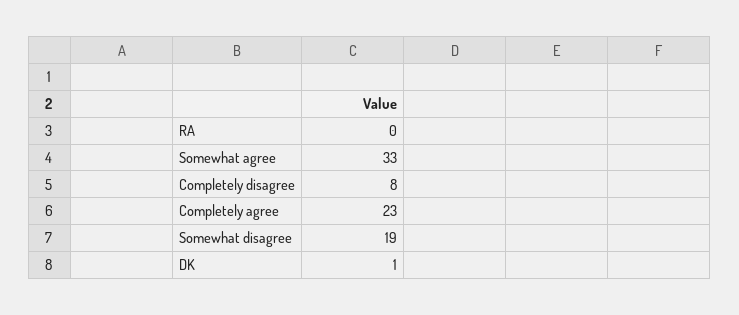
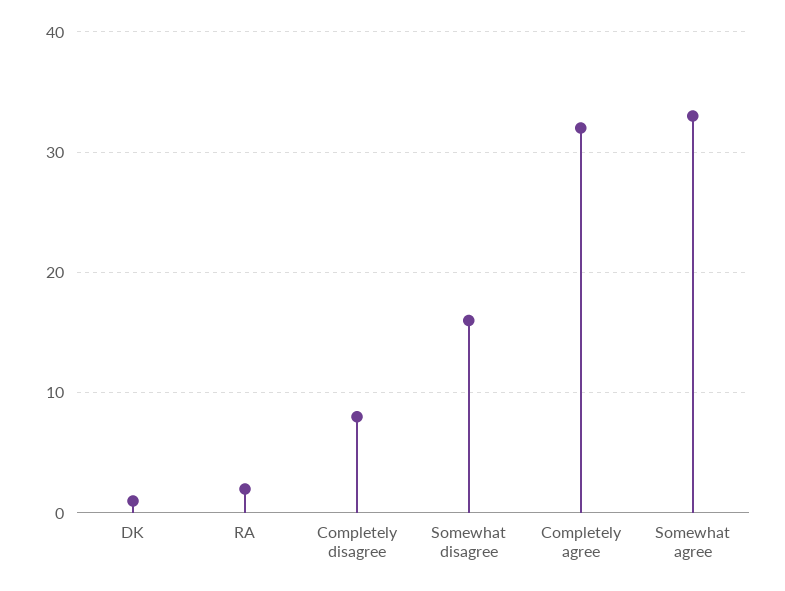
  {
-   "RA": 0,
+   "RA": 2,
    "Somewhat agree": 33,
    "Completely disagree": 8,
-   "Completely agree": 23,
+   "Completely agree": 32,
-   "Somewhat disagree": 19,
+   "Somewhat disagree": 16,
    "DK": 1
  }

